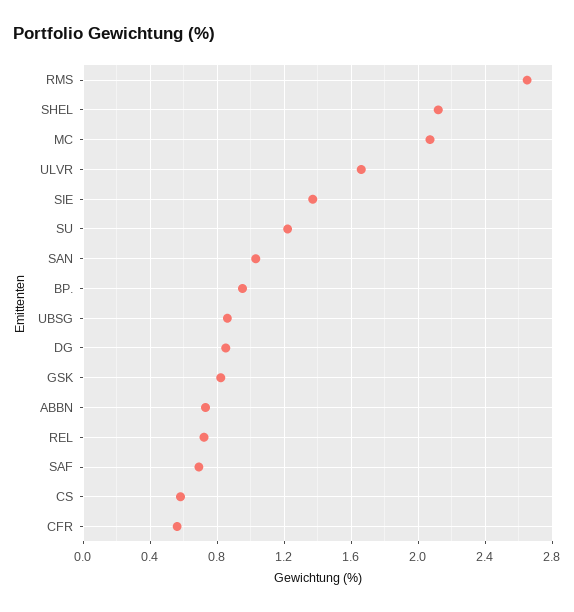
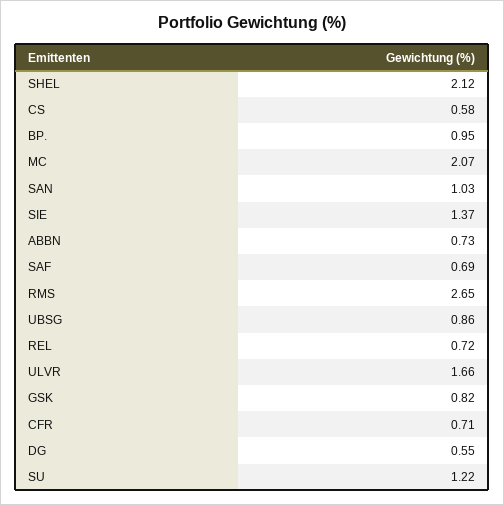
  {
    "RMS": 2.65,
    "SHEL": 2.12,
    "MC": 2.07,
    "ULVR": 1.66,
    "SIE": 1.37,
    "SU": 1.22,
    "SAN": 1.03,
    "BP.": 0.95,
    "UBSG": 0.86,
-   "DG": 0.85,
+   "DG": 0.55,
    "GSK": 0.82,
    "ABBN": 0.73,
    "REL": 0.72,
    "SAF": 0.69,
    "CS": 0.58,
-   "CFR": 0.55
+   "CFR": 0.71
  }

